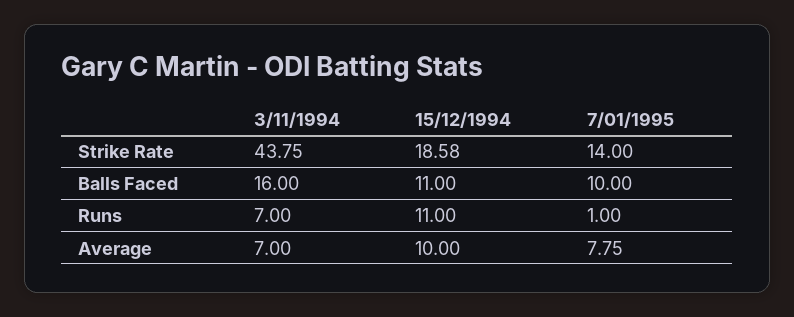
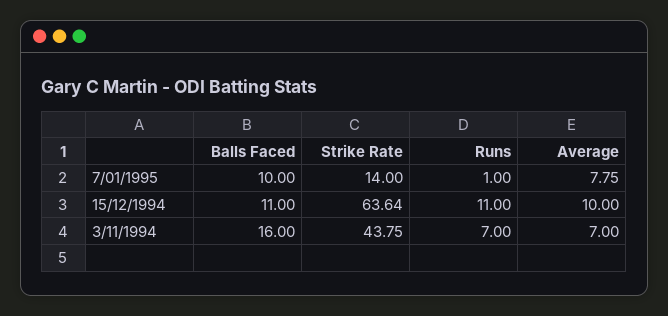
  {
    "3/11/1994": {
      "Strike Rate": 43.75,
      "Balls Faced": 16,
      "Runs": 7,
      "Average": 7
    },
    "15/12/1994": {
-     "Strike Rate": 18.58,
+     "Strike Rate": 63.64,
      "Balls Faced": 11,
      "Runs": 11,
      "Average": 10
    },
    "7/01/1995": {
      "Strike Rate": 14,
      "Balls Faced": 10,
      "Runs": 1,
      "Average": 7.75
    }
  }

